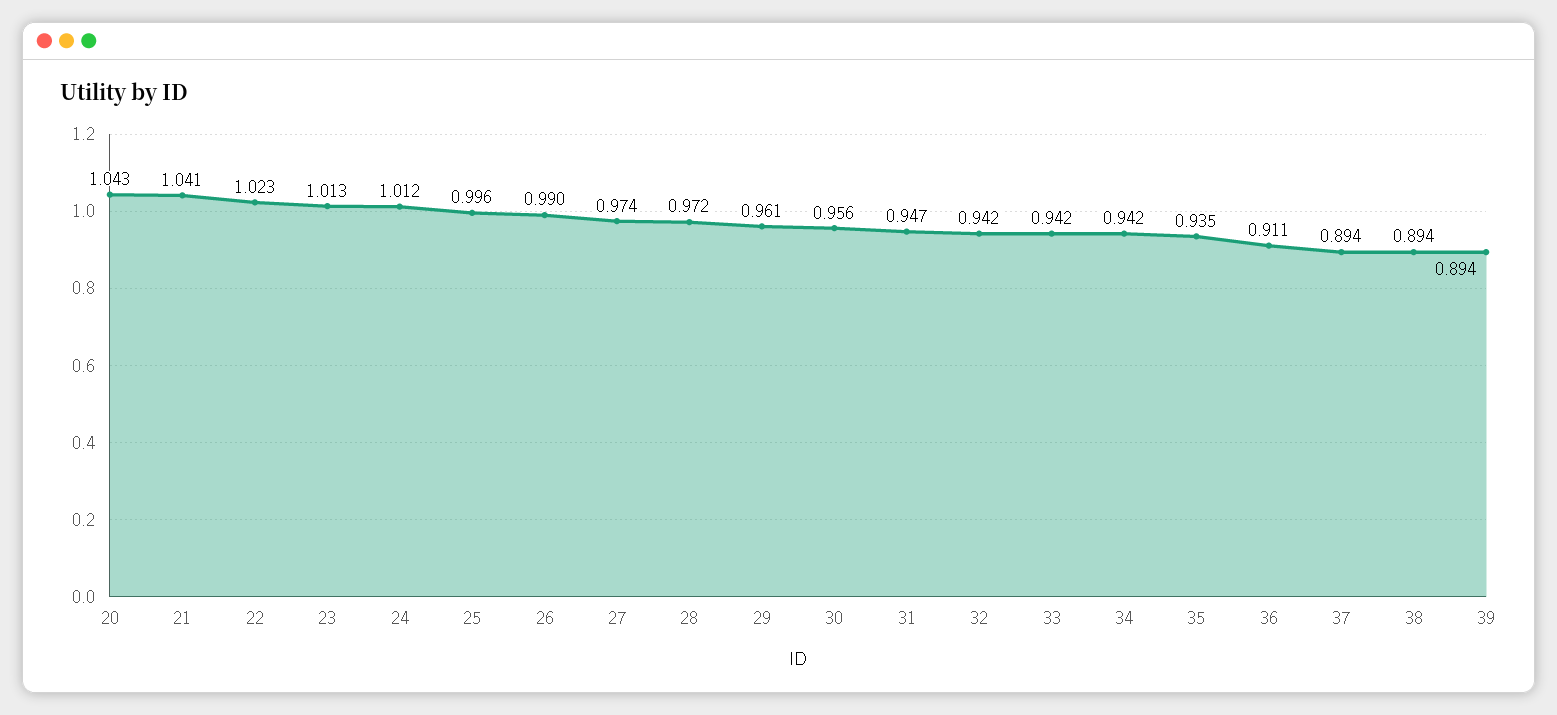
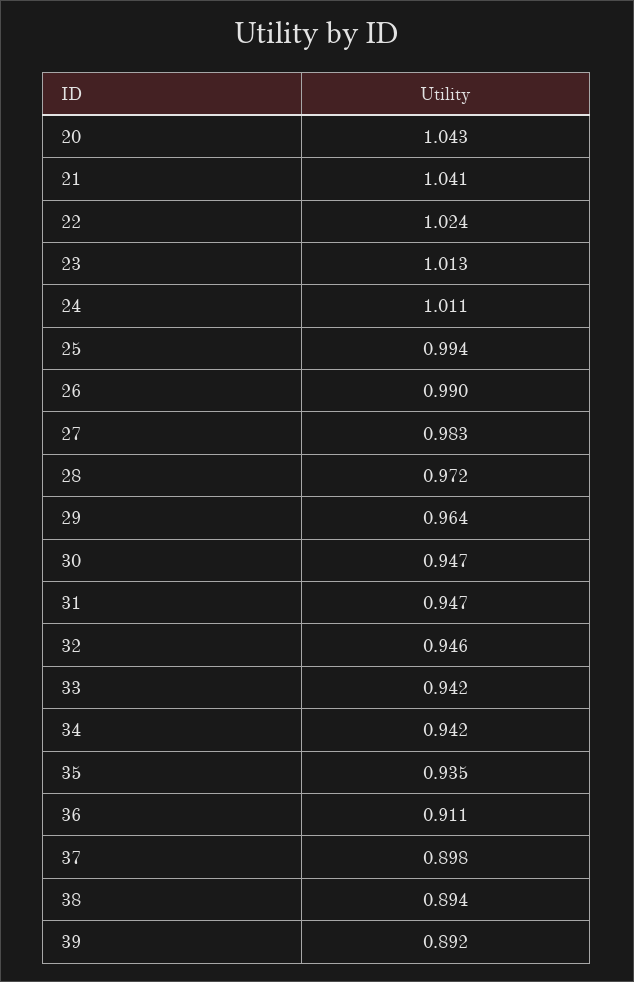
  {
    "20": 1.043,
    "21": 1.041,
-   "22": 1.023,
+   "22": 1.024,
    "23": 1.013,
-   "24": 1.012,
+   "24": 1.011,
-   "25": 0.996,
+   "25": 0.994,
    "26": 0.99,
-   "27": 0.974,
+   "27": 0.983,
    "28": 0.972,
-   "29": 0.961,
+   "29": 0.964,
-   "30": 0.956,
+   "30": 0.947,
    "31": 0.947,
-   "32": 0.942,
+   "32": 0.946,
    "33": 0.942,
    "34": 0.942,
    "35": 0.935,
    "36": 0.911,
-   "37": 0.894,
+   "37": 0.898,
    "38": 0.894,
-   "39": 0.894
+   "39": 0.892
  }

